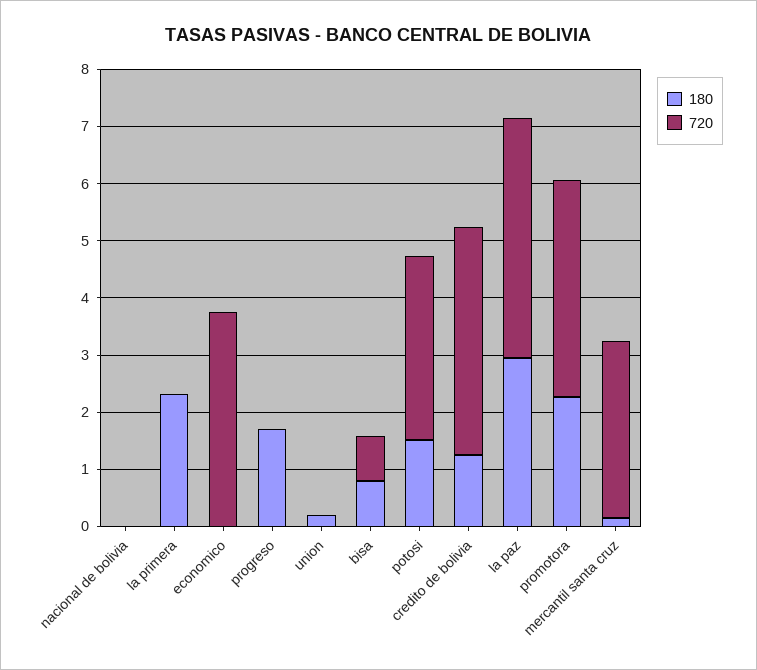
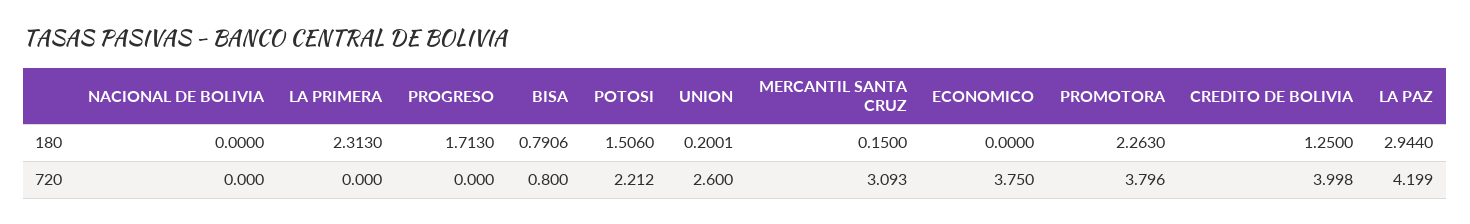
  {
    "180": {
      "nacional de bolivia": 0,
      "la primera": 2.313,
      "economico": 0,
      "progreso": 1.713,
      "union": 0.2001,
      "bisa": 0.7906,
      "potosi": 1.506,
      "credito de bolivia": 1.25,
      "la paz": 2.944,
      "promotora": 2.263,
      "mercantil santa cruz": 0.15
    },
    "720": {
      "nacional de bolivia": 0,
      "la primera": 0,
      "economico": 3.75,
      "progreso": 0,
-     "union": 0,
+     "union": 2.6,
      "bisa": 0.8,
-     "potosi": 3.2,
+     "potosi": 2.212,
      "credito de bolivia": 3.998,
      "la paz": 4.199,
      "promotora": 3.796,
      "mercantil santa cruz": 3.093
    }
  }

